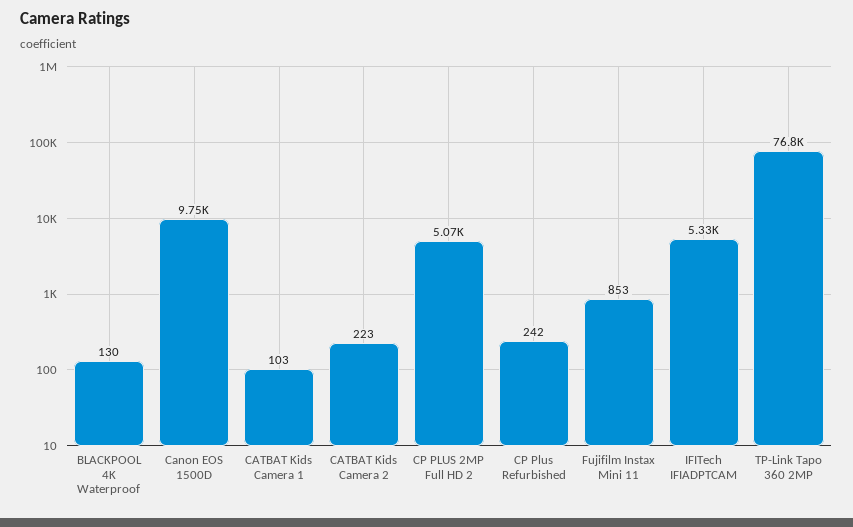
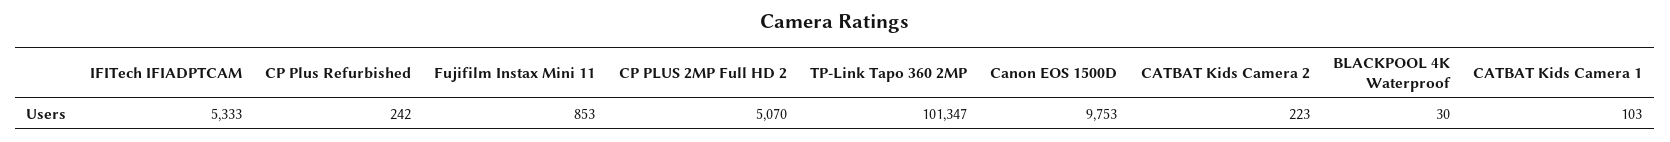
  {
-   "BLACKPOOL 4K Waterproof": 130,
+   "BLACKPOOL 4K Waterproof": 30,
    "Canon EOS 1500D": 9753,
    "CATBAT Kids Camera 1": 103,
    "CATBAT Kids Camera 2": 223,
    "CP PLUS 2MP Full HD 2": 5070,
    "CP Plus Refurbished": 242,
    "Fujifilm Instax Mini 11": 853,
    "IFITech IFIADPTCAM": 5333,
-   "TP-Link Tapo 360 2MP": 76800
+   "TP-Link Tapo 360 2MP": 101347
  }

